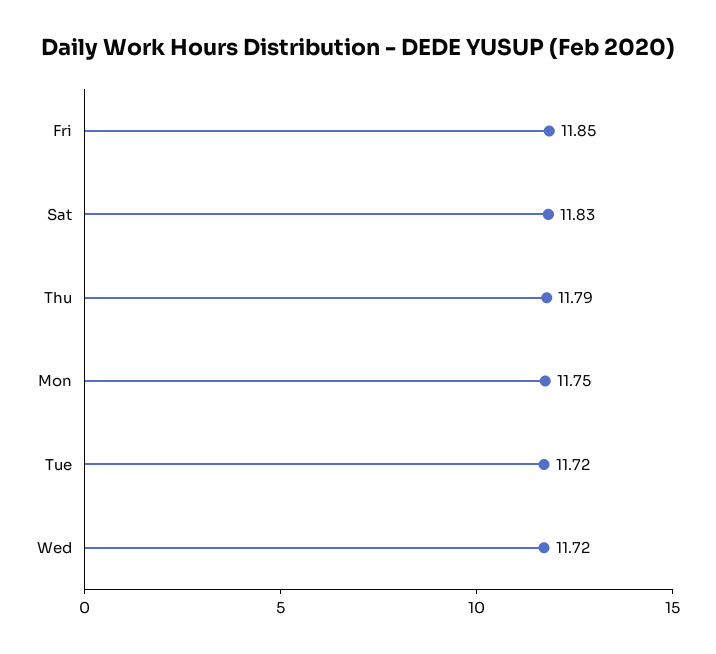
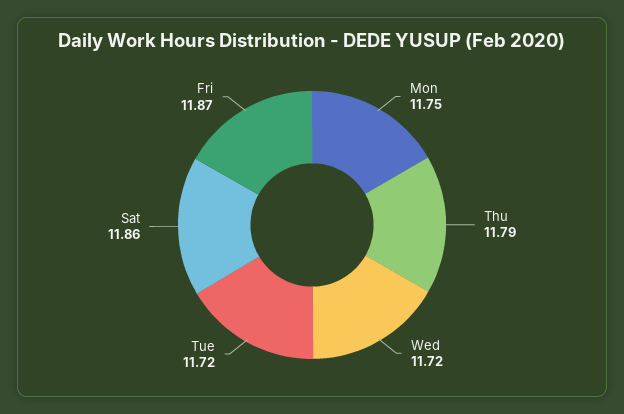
  {
-   "Fri": 11.85,
+   "Fri": 11.87,
-   "Sat": 11.83,
+   "Sat": 11.86,
    "Thu": 11.79,
    "Mon": 11.75,
    "Tue": 11.72,
    "Wed": 11.72
  }

